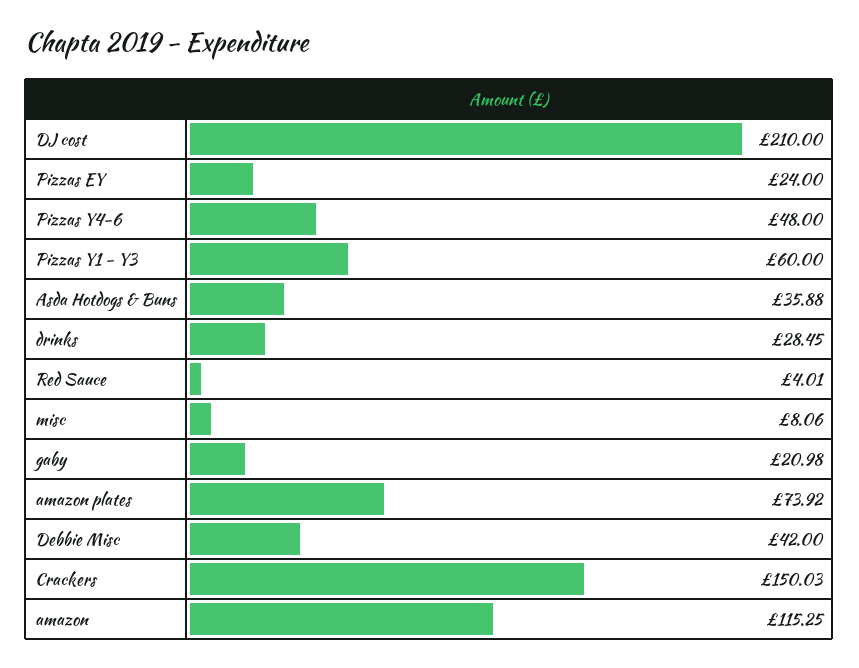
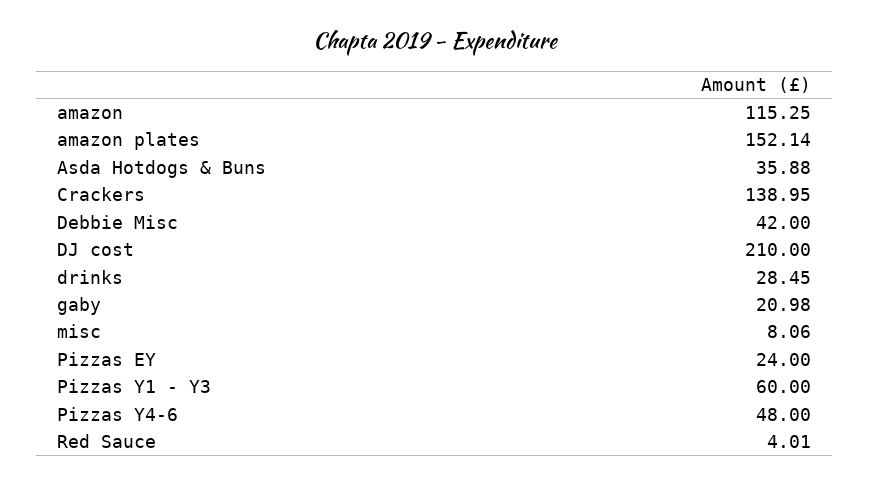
  {
    "DJ cost": 210,
    "Pizzas EY": 24,
    "Pizzas Y4-6": 48,
    "Pizzas Y1 - Y3": 60,
    "Asda Hotdogs & Buns": 35.88,
    "drinks": 28.45,
    "Red Sauce": 4.01,
    "misc": 8.06,
    "gaby": 20.98,
-   "amazon plates": 73.92,
+   "amazon plates": 152.14,
    "Debbie Misc": 42,
-   "Crackers": 150.03,
+   "Crackers": 138.95,
    "amazon": 115.25
  }

